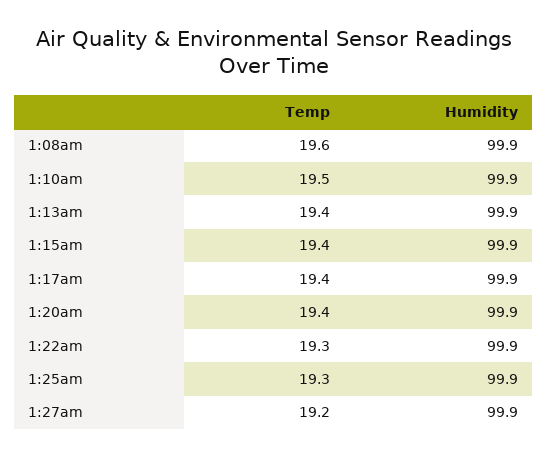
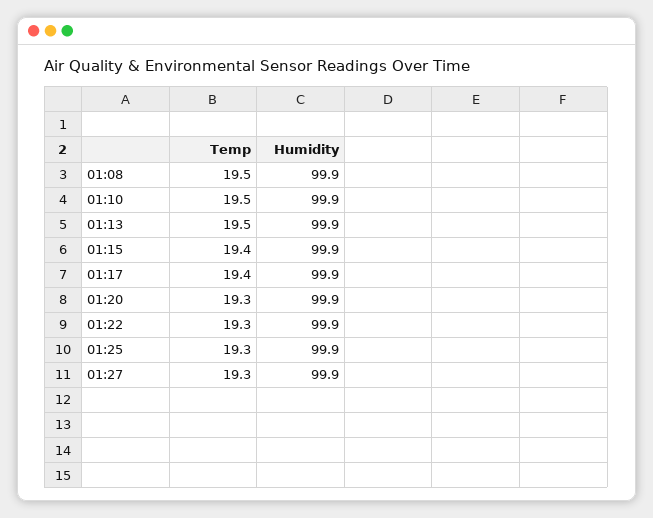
  {
    "Temp": {
-     "1:08am": 19.6,
+     "1:08am": 19.5,
      "1:10am": 19.5,
-     "1:13am": 19.4,
+     "1:13am": 19.5,
      "1:15am": 19.4,
      "1:17am": 19.4,
-     "1:20am": 19.4,
+     "1:20am": 19.3,
      "1:22am": 19.3,
      "1:25am": 19.3,
-     "1:27am": 19.2
+     "1:27am": 19.3
    },
    "Humidity": {
      "1:08am": 99.9,
      "1:10am": 99.9,
      "1:13am": 99.9,
      "1:15am": 99.9,
      "1:17am": 99.9,
      "1:20am": 99.9,
      "1:22am": 99.9,
      "1:25am": 99.9,
      "1:27am": 99.9
    }
  }

